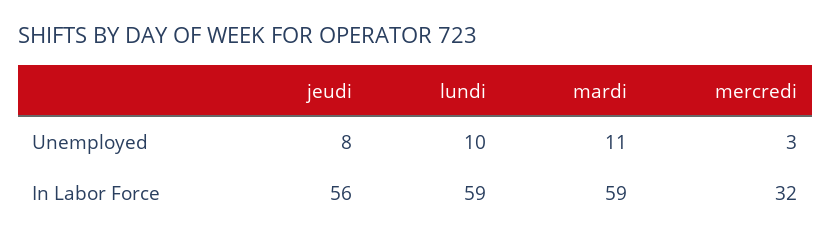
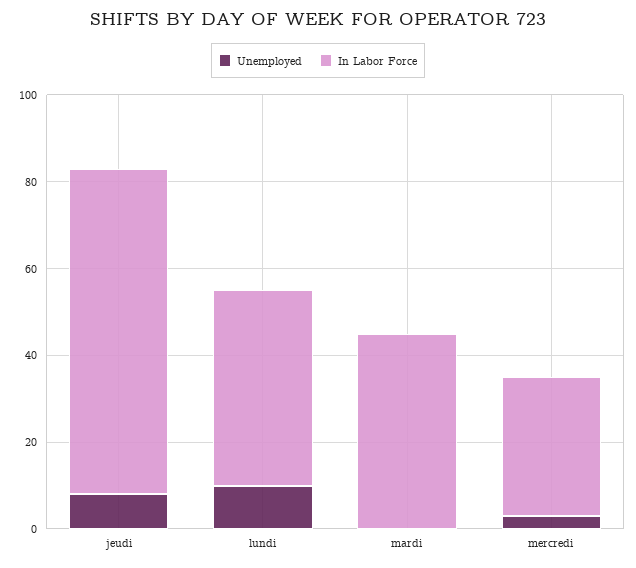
  {
    "Unemployed": {
      "jeudi": 8,
      "lundi": 10,
-     "mardi": 11,
+     "mardi": 0,
      "mercredi": 3
    },
    "In Labor Force": {
-     "jeudi": 56,
+     "jeudi": 75,
-     "lundi": 59,
+     "lundi": 45,
-     "mardi": 59,
+     "mardi": 45,
      "mercredi": 32
    }
  }

